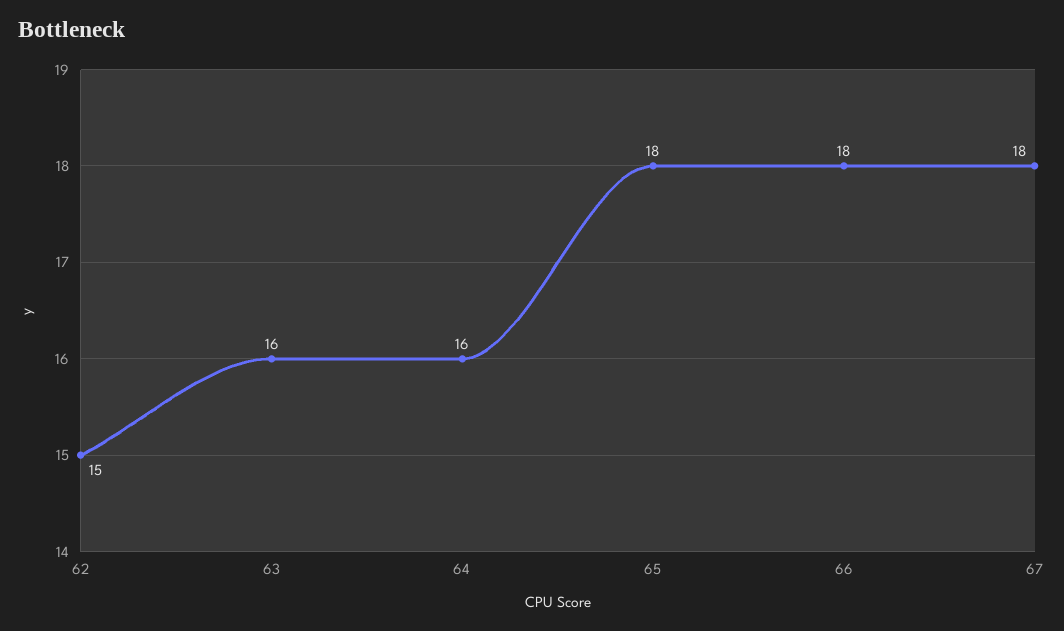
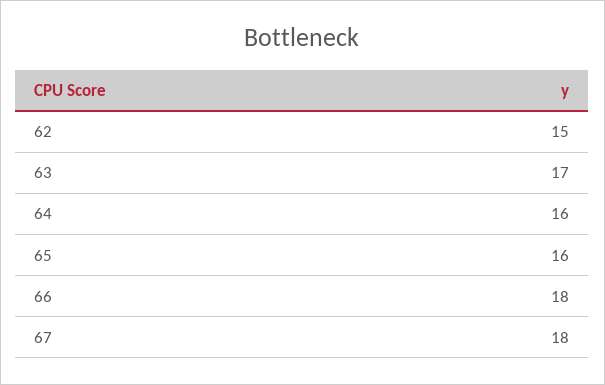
  {
    "62": 15,
-   "63": 16,
+   "63": 17,
    "64": 16,
-   "65": 18,
+   "65": 16,
    "66": 18,
    "67": 18
  }

